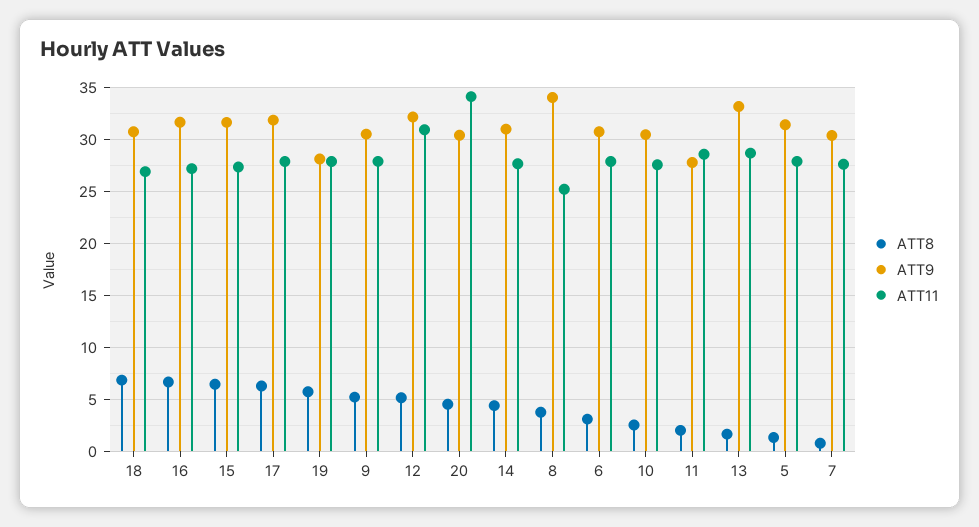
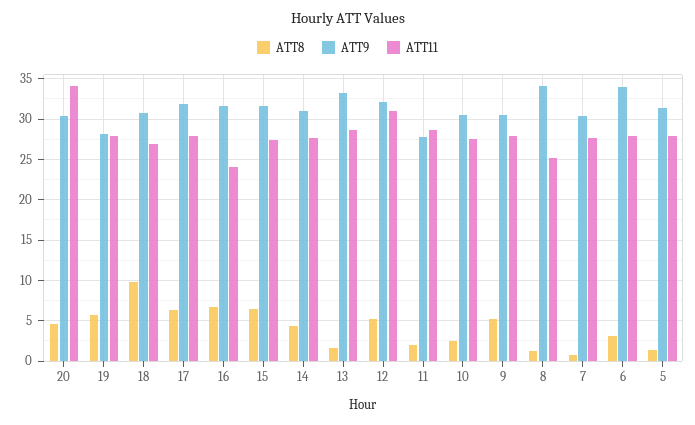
  {
    "ATT8": {
-     "18": 7,
+     "18": 10,
      "16": 7,
      "15": 6,
      "17": 6,
      "19": 6,
      "9": 5,
      "12": 5,
      "20": 5,
      "14": 4,
-     "8": 4,
+     "8": 1,
      "6": 3,
      "10": 3,
      "11": 2,
      "13": 2,
      "5": 1,
      "7": 1
    },
    "ATT9": {
      "18": 31,
      "16": 32,
      "15": 32,
      "17": 32,
      "19": 28,
      "9": 31,
      "12": 32,
      "20": 30,
      "14": 31,
      "8": 34,
-     "6": 31,
+     "6": 34,
      "10": 30,
      "11": 28,
      "13": 33,
      "5": 31,
      "7": 30
    },
    "ATT11": {
      "18": 27,
-     "16": 27,
+     "16": 24,
      "15": 27,
      "17": 28,
      "19": 28,
      "9": 28,
      "12": 31,
      "20": 34,
      "14": 28,
      "8": 25,
      "6": 28,
      "10": 28,
      "11": 29,
      "13": 29,
      "5": 28,
      "7": 28
    }
  }

